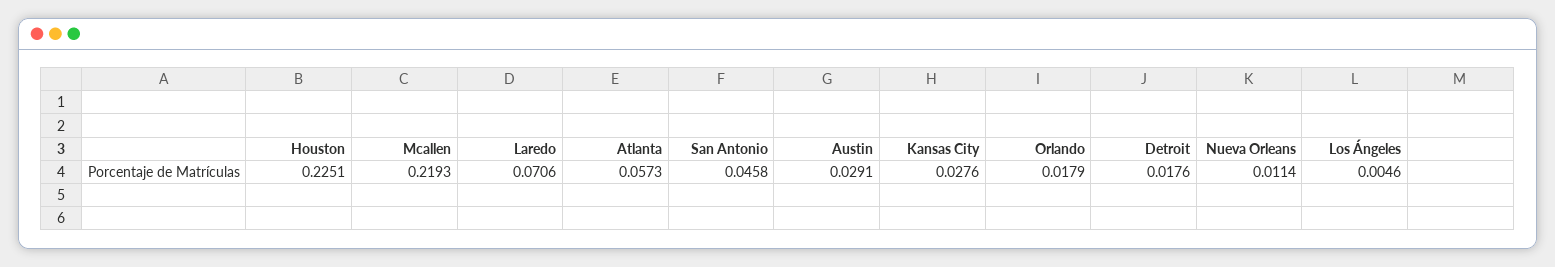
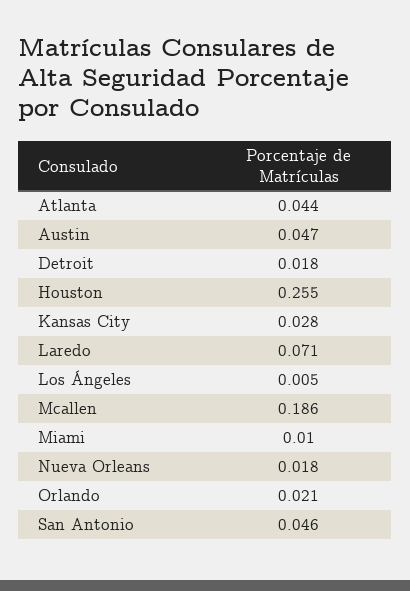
  {
-   "Houston": 0.2251,
+   "Houston": 0.255,
-   "Mcallen": 0.2193,
+   "Mcallen": 0.186,
    "Laredo": 0.0706,
-   "Atlanta": 0.0573,
+   "Atlanta": 0.044,
    "San Antonio": 0.0458,
-   "Austin": 0.0291,
+   "Austin": 0.047,
    "Kansas City": 0.0276,
-   "Orlando": 0.0179,
+   "Orlando": 0.021,
    "Detroit": 0.0176,
-   "Nueva Orleans": 0.0114,
+   "Nueva Orleans": 0.018,
-   "Los Ángeles": 0.0046
+   "Los Ángeles": 0.0046,
+   "Miami": 0.01
  }

